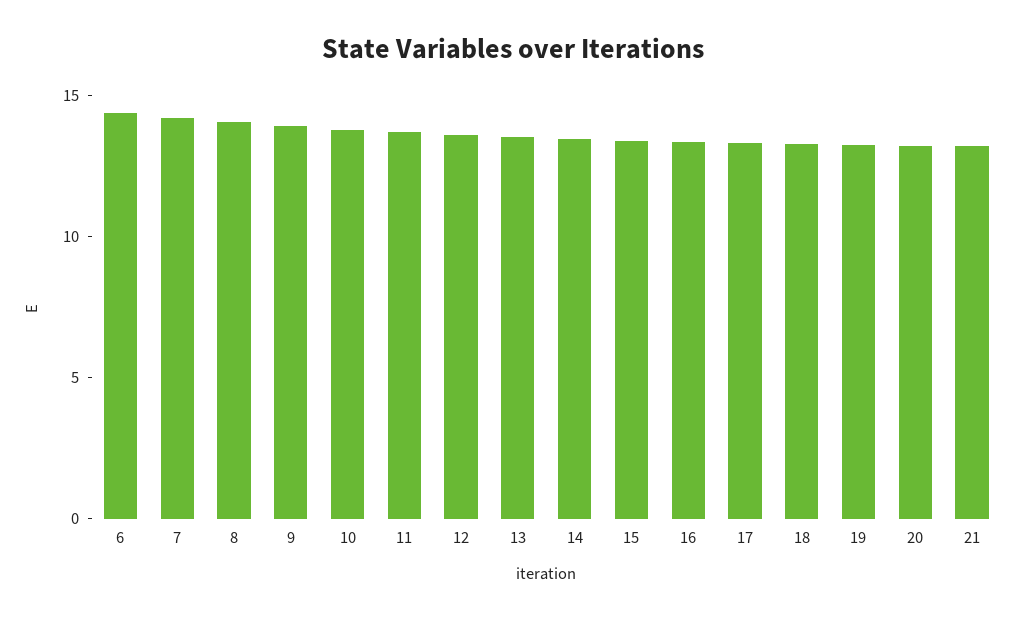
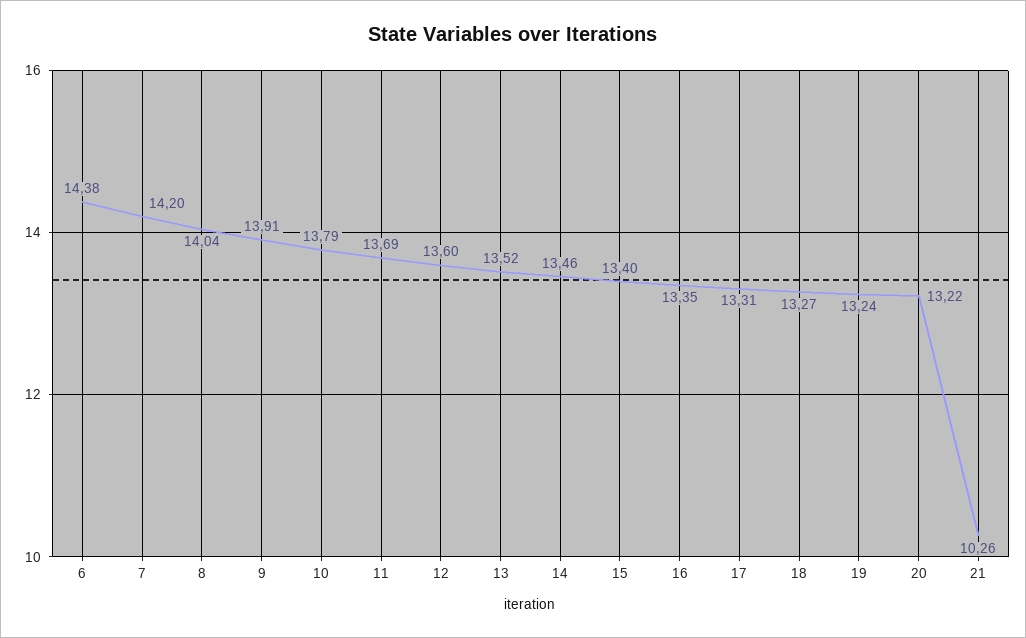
  {
    "6": 14.38,
    "7": 14.2,
    "8": 14.04,
    "9": 13.91,
    "10": 13.79,
    "11": 13.69,
    "12": 13.6,
    "13": 13.52,
    "14": 13.46,
    "15": 13.4,
    "16": 13.35,
    "17": 13.31,
    "18": 13.27,
    "19": 13.24,
    "20": 13.22,
-   "21": 13
+   "21": 10.26
  }

